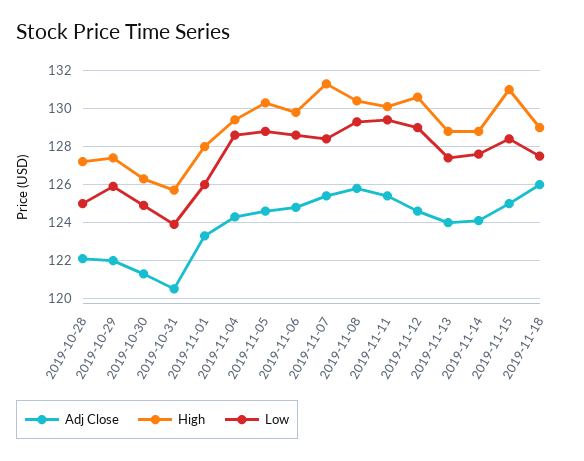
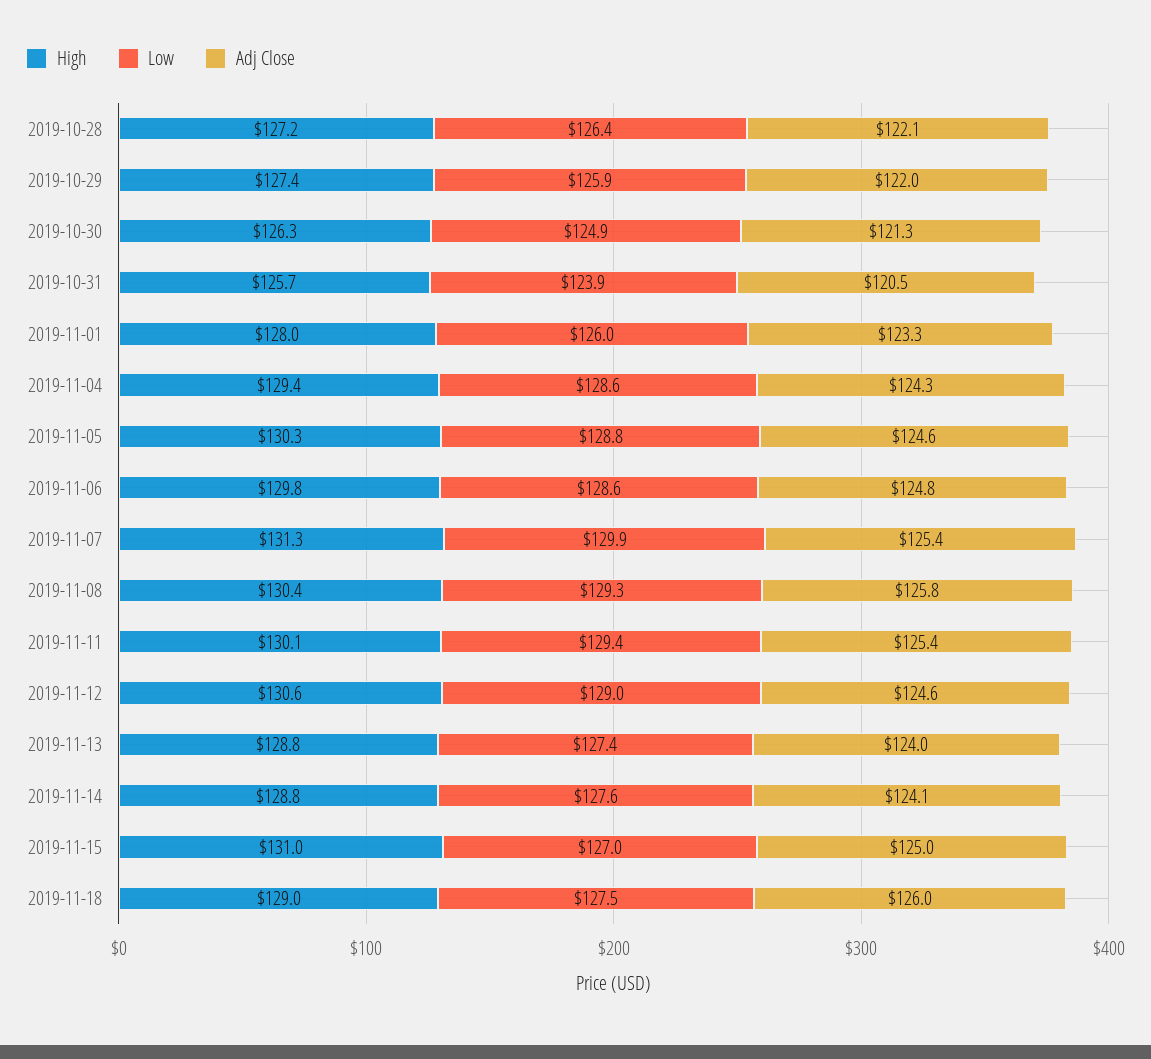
  {
    "Adj Close": {
      "2019-10-28": 122.1,
      "2019-10-29": 122,
      "2019-10-30": 121.3,
      "2019-10-31": 120.5,
      "2019-11-01": 123.3,
      "2019-11-04": 124.3,
      "2019-11-05": 124.6,
      "2019-11-06": 124.8,
      "2019-11-07": 125.4,
      "2019-11-08": 125.8,
      "2019-11-11": 125.4,
      "2019-11-12": 124.6,
      "2019-11-13": 124,
      "2019-11-14": 124.1,
      "2019-11-15": 125,
      "2019-11-18": 126
    },
    "High": {
      "2019-10-28": 127.2,
      "2019-10-29": 127.4,
      "2019-10-30": 126.3,
      "2019-10-31": 125.7,
      "2019-11-01": 128,
      "2019-11-04": 129.4,
      "2019-11-05": 130.3,
      "2019-11-06": 129.8,
      "2019-11-07": 131.3,
      "2019-11-08": 130.4,
      "2019-11-11": 130.1,
      "2019-11-12": 130.6,
      "2019-11-13": 128.8,
      "2019-11-14": 128.8,
      "2019-11-15": 131,
      "2019-11-18": 129
    },
    "Low": {
-     "2019-10-28": 125,
+     "2019-10-28": 126.4,
      "2019-10-29": 125.9,
      "2019-10-30": 124.9,
      "2019-10-31": 123.9,
      "2019-11-01": 126,
      "2019-11-04": 128.6,
      "2019-11-05": 128.8,
      "2019-11-06": 128.6,
-     "2019-11-07": 128.5,
+     "2019-11-07": 129.9,
      "2019-11-08": 129.3,
      "2019-11-11": 129.4,
      "2019-11-12": 129,
      "2019-11-13": 127.4,
      "2019-11-14": 127.6,
-     "2019-11-15": 128.5,
+     "2019-11-15": 127,
      "2019-11-18": 127.5
    }
  }

